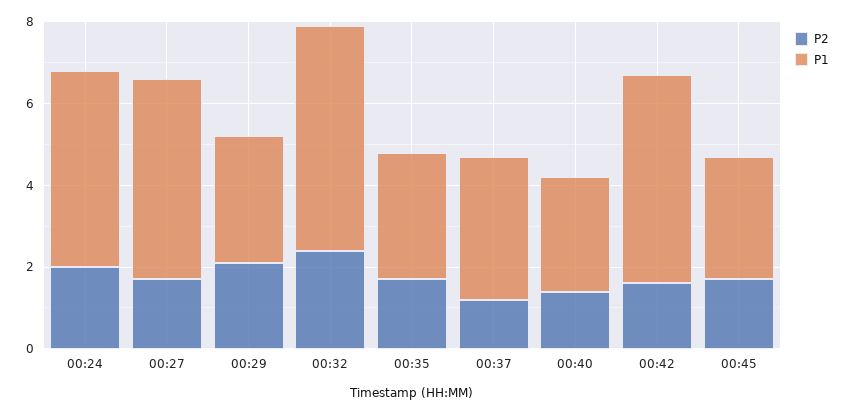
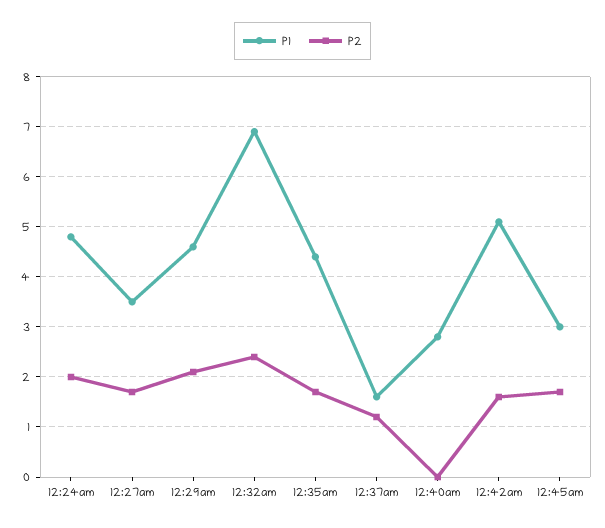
  {
    "P2": {
      "00:24": 2,
      "00:27": 1.5,
      "00:29": 2,
      "00:32": 2.5,
      "00:35": 1.5,
      "00:37": 1,
-     "00:40": 1.5,
+     "00:40": 0,
      "00:42": 1.5,
      "00:45": 1.5
    },
    "P1": {
      "00:24": 5,
-     "00:27": 5,
+     "00:27": 3.5,
-     "00:29": 3,
+     "00:29": 4.5,
-     "00:32": 5.5,
+     "00:32": 7,
-     "00:35": 3,
+     "00:35": 4.5,
-     "00:37": 3.5,
+     "00:37": 1.5,
      "00:40": 3,
      "00:42": 5,
      "00:45": 3
    }
  }

